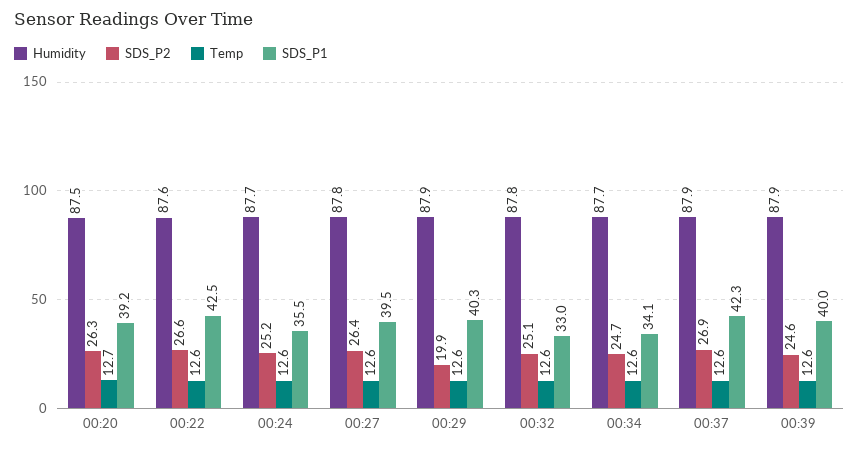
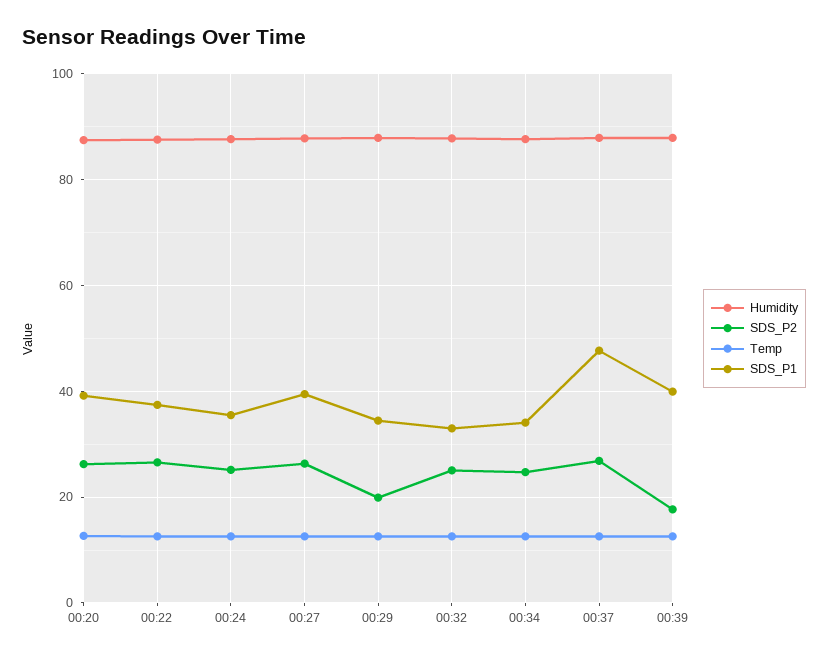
  {
    "Humidity": {
      "00:20": 87.5,
      "00:22": 87.6,
      "00:24": 87.7,
      "00:27": 87.8,
      "00:29": 87.9,
      "00:32": 87.8,
      "00:34": 87.7,
      "00:37": 87.9,
      "00:39": 87.9
    },
    "SDS_P2": {
      "00:20": 26.3,
      "00:22": 26.6,
      "00:24": 25.2,
      "00:27": 26.4,
      "00:29": 19.9,
      "00:32": 25.1,
      "00:34": 24.7,
      "00:37": 26.9,
-     "00:39": 24.6
+     "00:39": 18
    },
    "Temp": {
      "00:20": 12.7,
      "00:22": 12.6,
      "00:24": 12.6,
      "00:27": 12.6,
      "00:29": 12.6,
      "00:32": 12.6,
      "00:34": 12.6,
      "00:37": 12.6,
      "00:39": 12.6
    },
    "SDS_P1": {
      "00:20": 39.2,
-     "00:22": 42.5,
+     "00:22": 38,
      "00:24": 35.5,
      "00:27": 39.5,
-     "00:29": 40.3,
+     "00:29": 34,
      "00:32": 33,
      "00:34": 34.1,
-     "00:37": 42.3,
+     "00:37": 48,
      "00:39": 40
    }
  }

